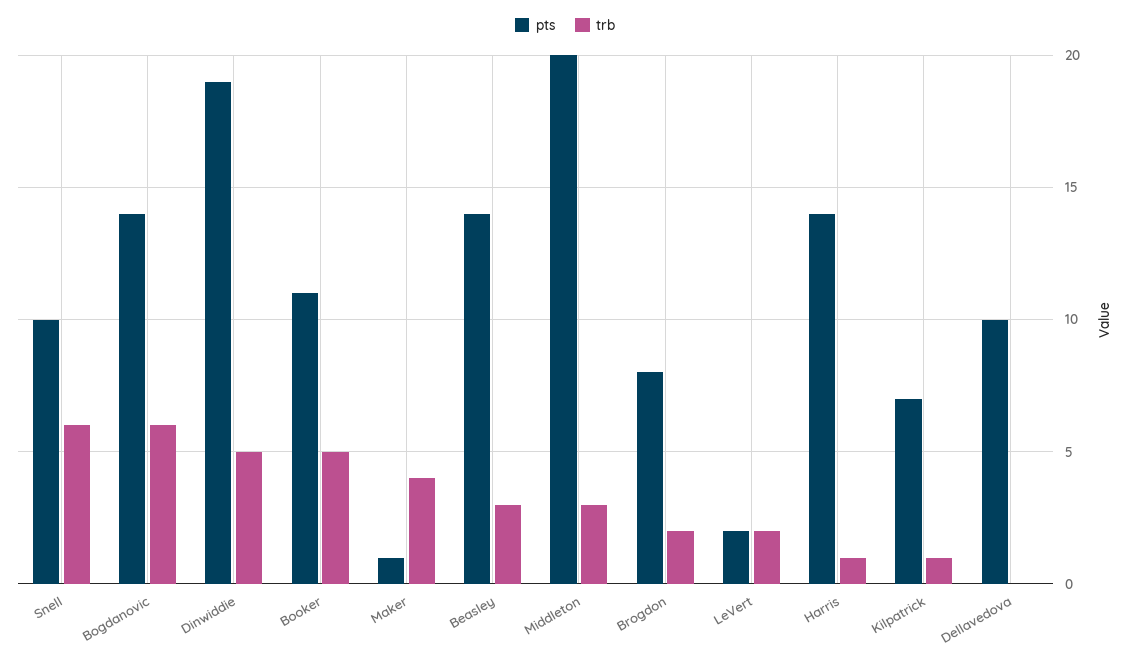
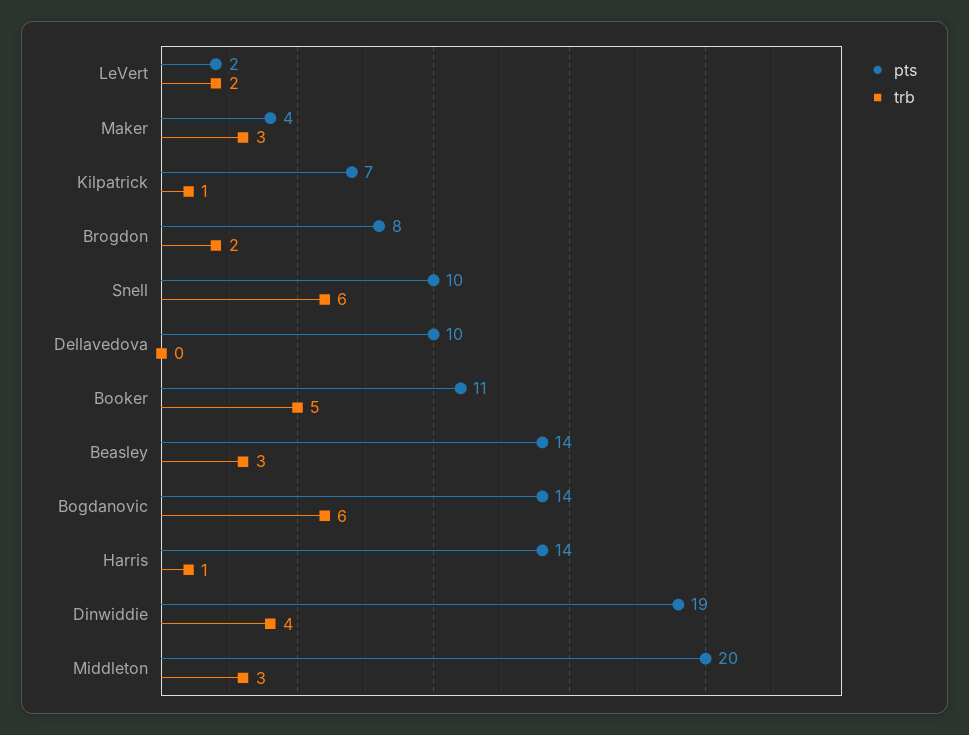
  {
    "pts": {
      "Snell": 10,
      "Bogdanovic": 14,
      "Dinwiddie": 19,
      "Booker": 11,
-     "Maker": 1,
+     "Maker": 4,
      "Beasley": 14,
      "Middleton": 20,
      "Brogdon": 8,
      "LeVert": 2,
      "Harris": 14,
      "Kilpatrick": 7,
      "Dellavedova": 10
    },
    "trb": {
      "Snell": 6,
      "Bogdanovic": 6,
-     "Dinwiddie": 5,
+     "Dinwiddie": 4,
      "Booker": 5,
-     "Maker": 4,
+     "Maker": 3,
      "Beasley": 3,
      "Middleton": 3,
      "Brogdon": 2,
      "LeVert": 2,
      "Harris": 1,
      "Kilpatrick": 1,
      "Dellavedova": 0
    }
  }

